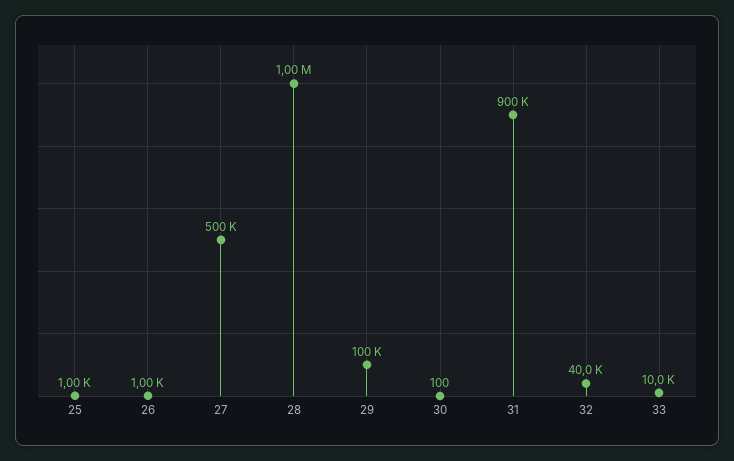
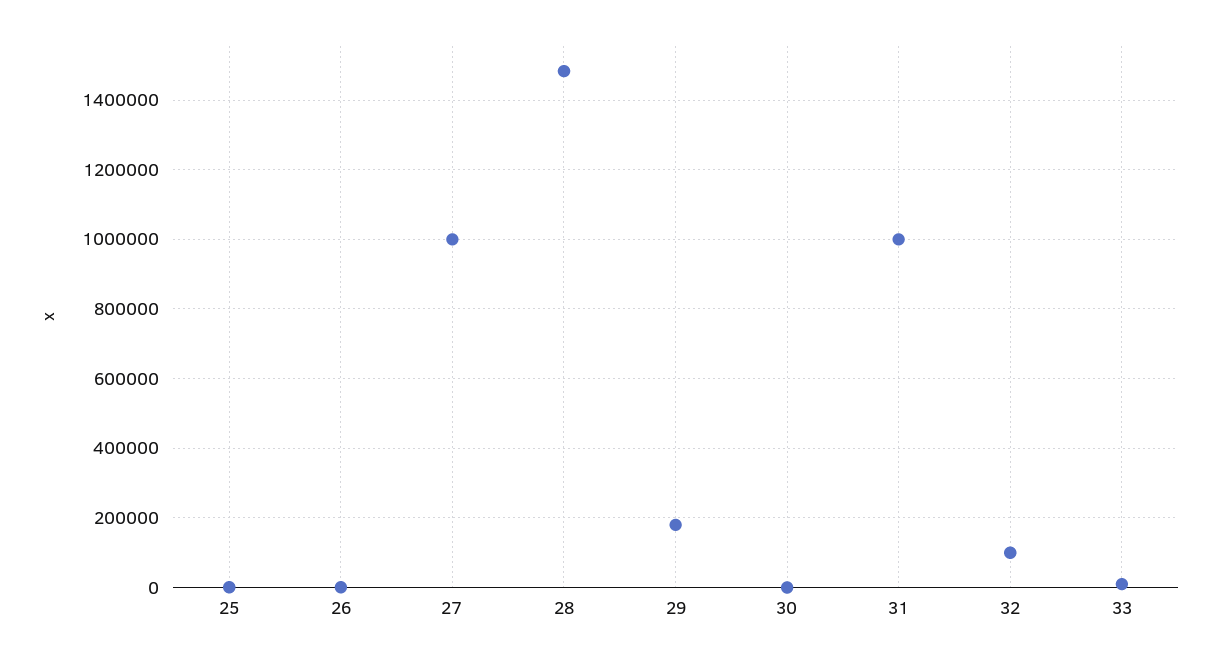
  {
    "25": 1000,
    "26": 1000,
-   "27": 500000,
+   "27": 1000000,
-   "28": 1000000,
+   "28": 1480000,
-   "29": 100000,
+   "29": 180000,
    "30": 100,
-   "31": 900000,
+   "31": 1000000,
-   "32": 40000,
+   "32": 100000,
    "33": 10000
  }

